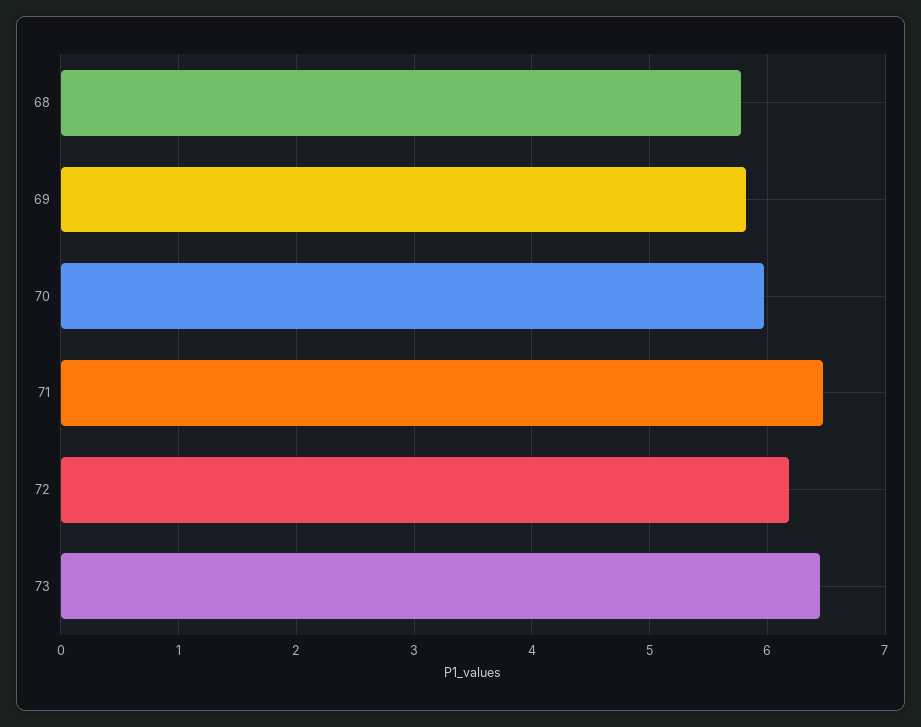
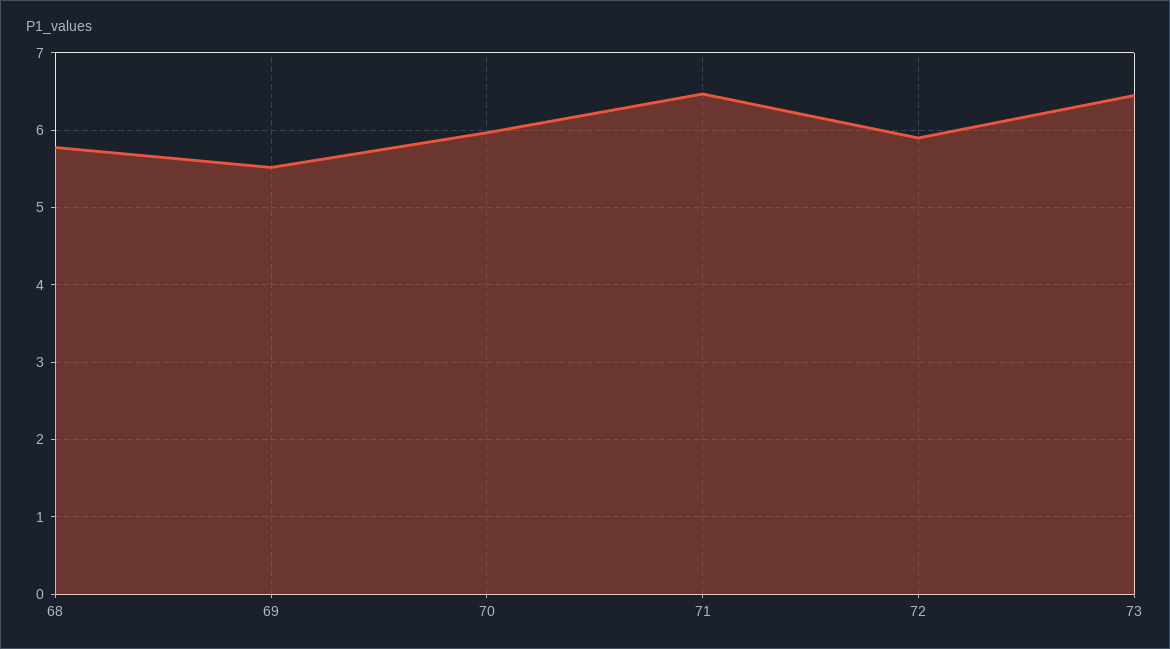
  {
    "68": 5.8,
-   "69": 5.8,
+   "69": 5.5,
    "70": 6,
    "71": 6.5,
-   "72": 6.2,
+   "72": 5.9,
    "73": 6.5
  }

